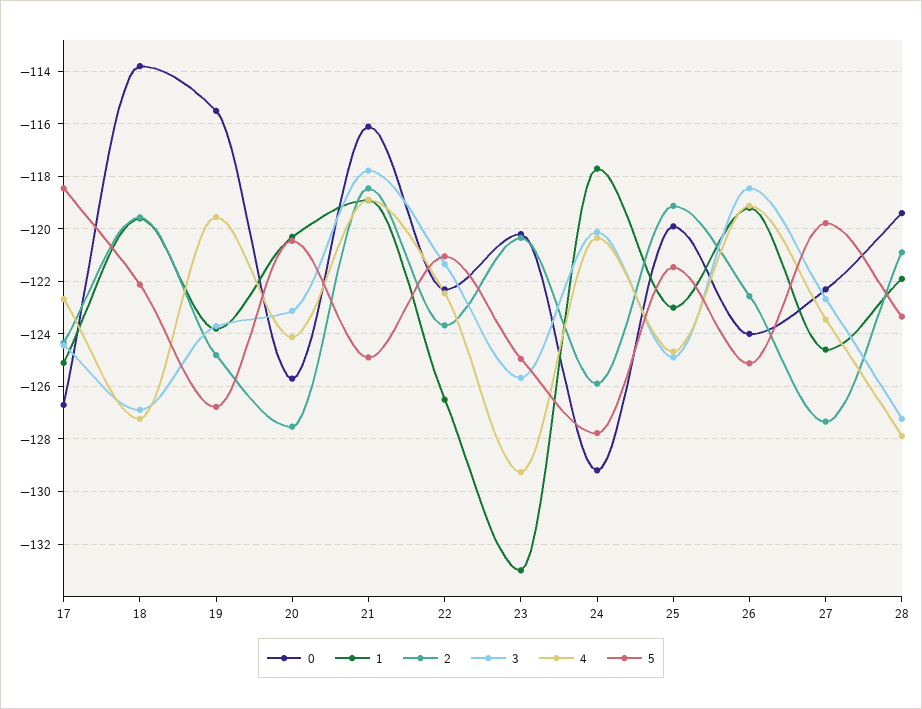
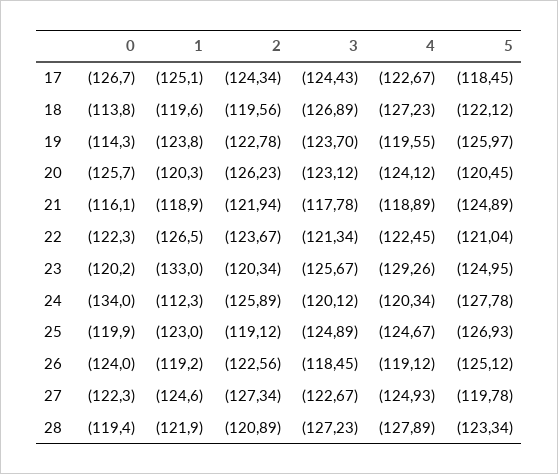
  {
    "0": {
      "17": -126.7,
      "18": -113.8,
-     "19": -115.5,
+     "19": -114.3,
      "20": -125.7,
      "21": -116.1,
      "22": -122.3,
      "23": -120.2,
-     "24": -129.25,
+     "24": -134,
      "25": -119.9,
      "26": -124,
      "27": -122.3,
      "28": -119.4
    },
    "1": {
      "17": -125.1,
      "18": -119.6,
      "19": -123.8,
      "20": -120.3,
      "21": -118.9,
      "22": -126.5,
      "23": -133,
-     "24": -117.75,
+     "24": -112.3,
      "25": -123,
      "26": -119.2,
      "27": -124.6,
      "28": -121.9
    },
    "2": {
      "17": -124.34,
      "18": -119.56,
-     "19": -124.75,
+     "19": -122.78,
-     "20": -127.5,
+     "20": -126.23,
-     "21": -118.5,
+     "21": -121.94,
      "22": -123.67,
      "23": -120.34,
      "24": -125.89,
      "25": -119.12,
      "26": -122.56,
      "27": -127.34,
      "28": -120.89
    },
    "3": {
      "17": -124.43,
      "18": -126.89,
      "19": -123.7,
      "20": -123.12,
      "21": -117.78,
      "22": -121.34,
      "23": -125.67,
      "24": -120.12,
      "25": -124.89,
      "26": -118.45,
      "27": -122.67,
      "28": -127.23
    },
    "4": {
      "17": -122.67,
      "18": -127.23,
      "19": -119.55,
      "20": -124.12,
      "21": -118.89,
      "22": -122.45,
      "23": -129.26,
      "24": -120.34,
      "25": -124.67,
      "26": -119.12,
-     "27": -123.5,
+     "27": -124.93,
      "28": -127.89
    },
    "5": {
      "17": -118.45,
      "18": -122.12,
-     "19": -126.75,
+     "19": -125.97,
      "20": -120.45,
      "21": -124.89,
      "22": -121.04,
      "23": -124.95,
      "24": -127.78,
-     "25": -121.5,
+     "25": -126.93,
      "26": -125.12,
      "27": -119.78,
      "28": -123.34
    }
  }

